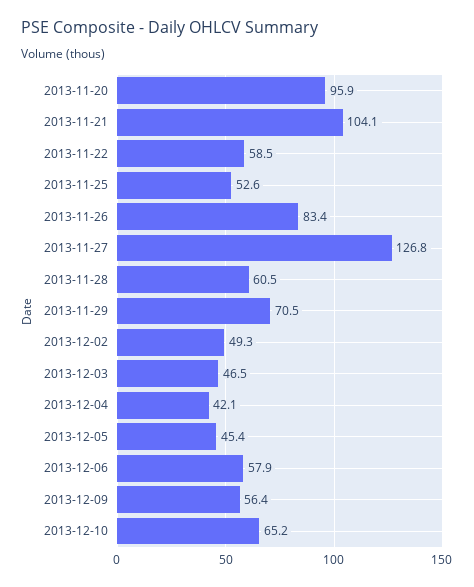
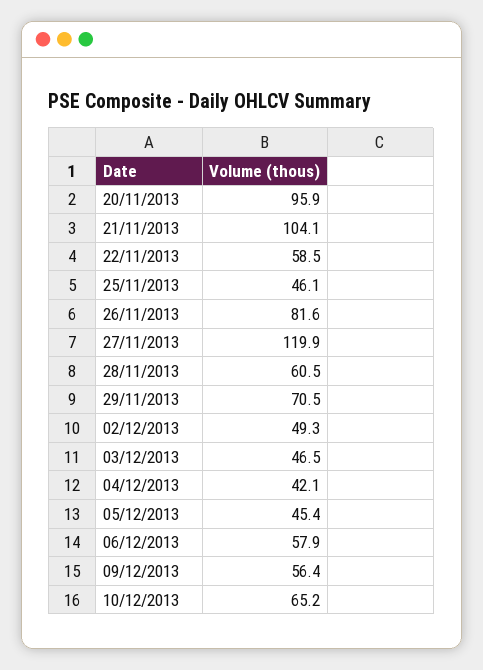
  {
    "2013-11-20": 95.9,
    "2013-11-21": 104.1,
    "2013-11-22": 58.5,
-   "2013-11-25": 52.6,
+   "2013-11-25": 46.1,
-   "2013-11-26": 83.4,
+   "2013-11-26": 81.6,
-   "2013-11-27": 126.8,
+   "2013-11-27": 119.9,
    "2013-11-28": 60.5,
    "2013-11-29": 70.5,
    "2013-12-02": 49.3,
    "2013-12-03": 46.5,
    "2013-12-04": 42.1,
    "2013-12-05": 45.4,
    "2013-12-06": 57.9,
    "2013-12-09": 56.4,
    "2013-12-10": 65.2
  }

